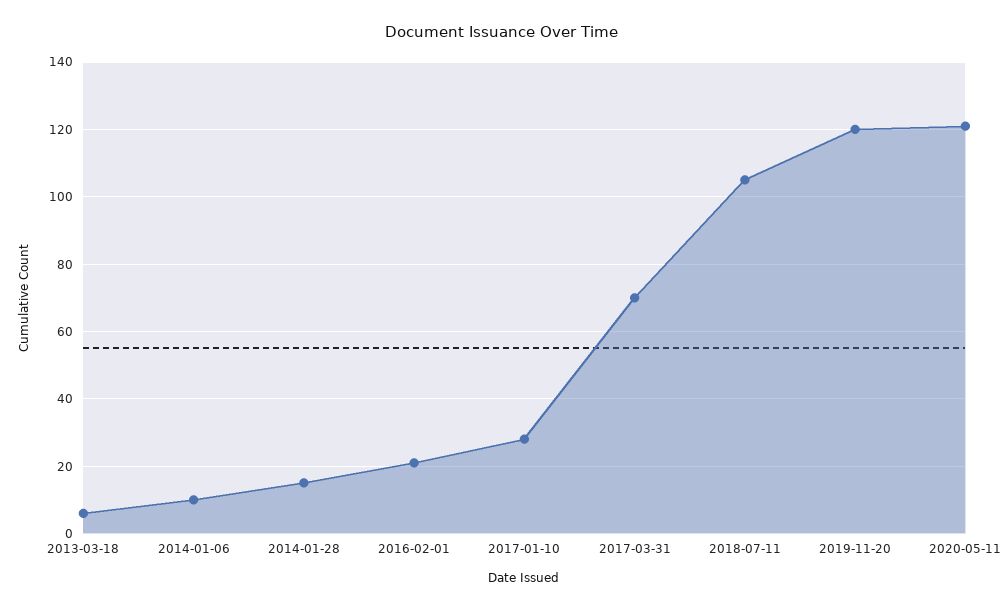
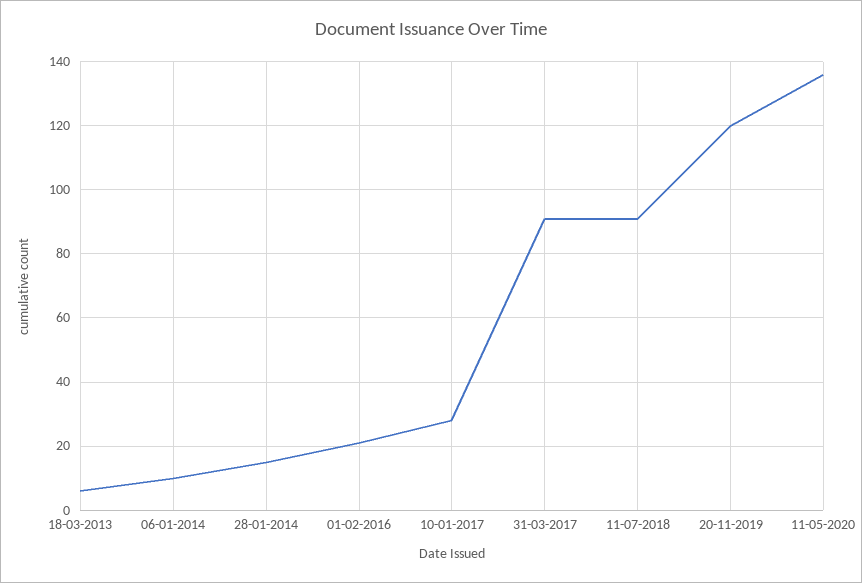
  {
    "2013-03-18": 5,
    "2014-01-06": 10,
    "2014-01-28": 15,
    "2016-02-01": 20,
    "2017-01-10": 30,
-   "2017-03-31": 70,
+   "2017-03-31": 90,
-   "2018-07-11": 105,
+   "2018-07-11": 90,
    "2019-11-20": 120,
-   "2020-05-11": 120
+   "2020-05-11": 135
  }

